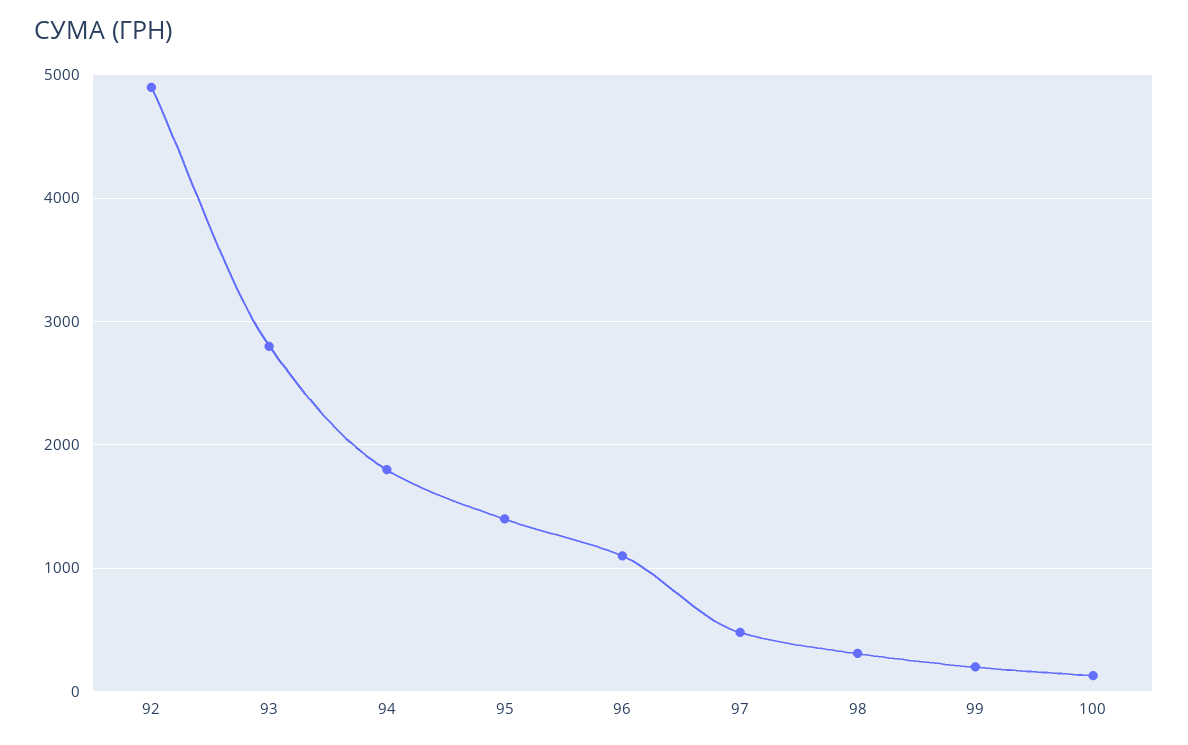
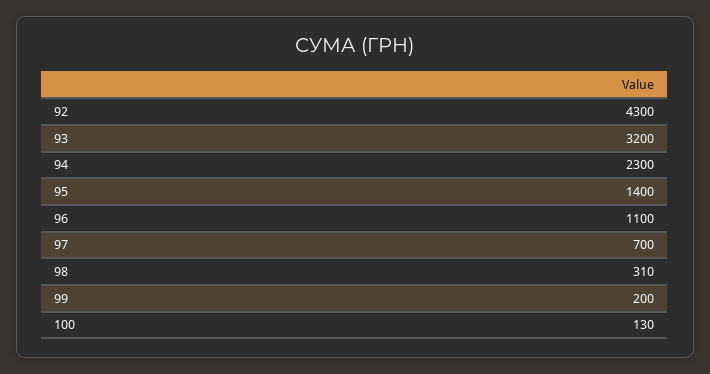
  {
-   "92": 4900,
+   "92": 4300,
-   "93": 2800,
+   "93": 3200,
-   "94": 1800,
+   "94": 2300,
    "95": 1400,
    "96": 1100,
-   "97": 500,
+   "97": 700,
    "98": 310,
    "99": 200,
    "100": 130
  }

